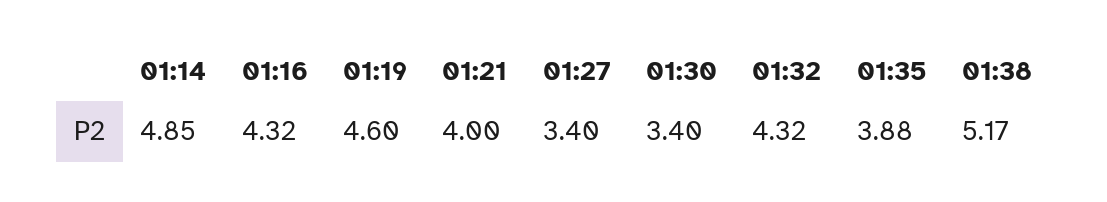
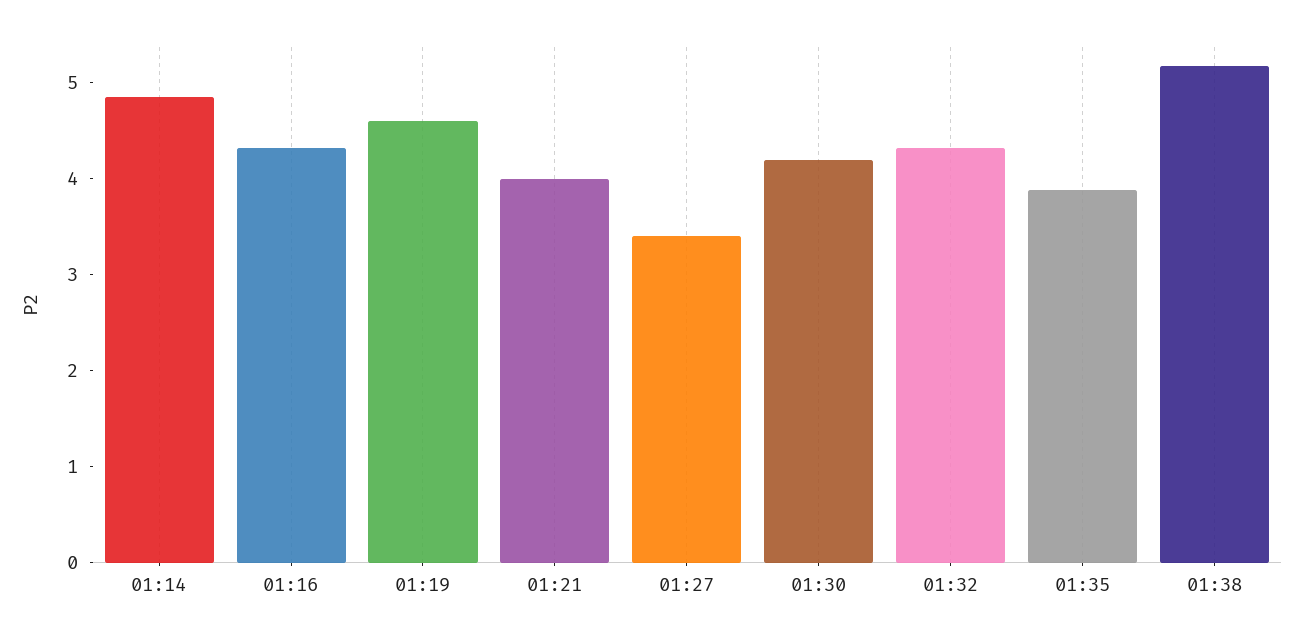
  {
    "01:14": 4.85,
    "01:16": 4.32,
    "01:19": 4.6,
    "01:21": 4,
    "01:27": 3.4,
-   "01:30": 3.4,
+   "01:30": 4.2,
    "01:32": 4.32,
    "01:35": 3.88,
    "01:38": 5.17
  }

